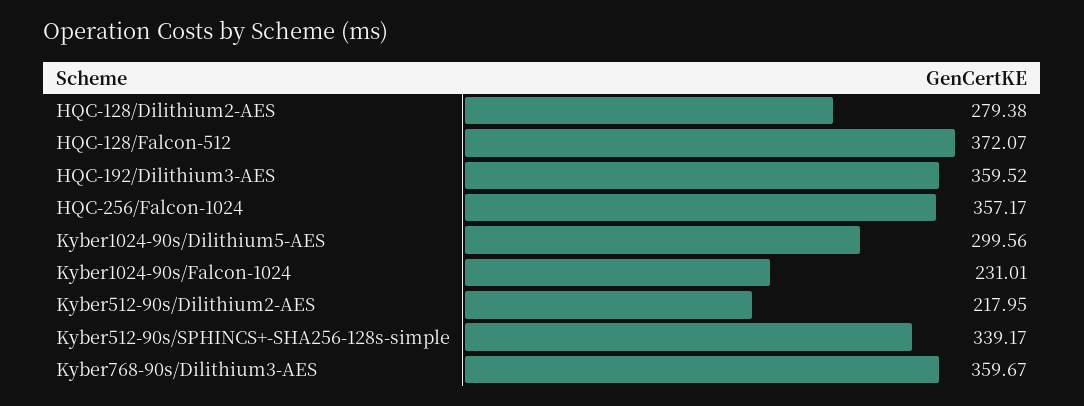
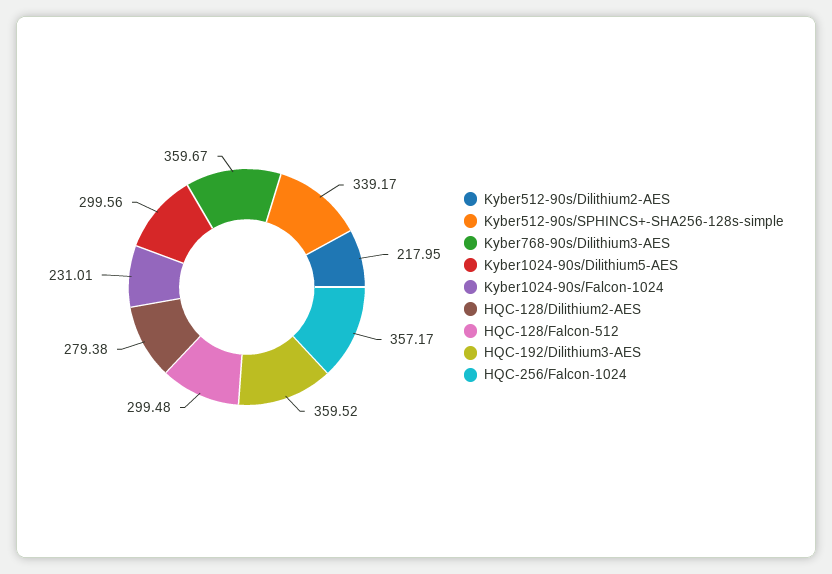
  {
    "HQC-128/Dilithium2-AES": 279.38,
-   "HQC-128/Falcon-512": 372.07,
+   "HQC-128/Falcon-512": 299.48,
    "HQC-192/Dilithium3-AES": 359.52,
    "HQC-256/Falcon-1024": 357.17,
    "Kyber1024-90s/Dilithium5-AES": 299.56,
    "Kyber1024-90s/Falcon-1024": 231.01,
    "Kyber512-90s/Dilithium2-AES": 217.95,
    "Kyber512-90s/SPHINCS+-SHA256-128s-simple": 339.17,
    "Kyber768-90s/Dilithium3-AES": 359.67
  }

